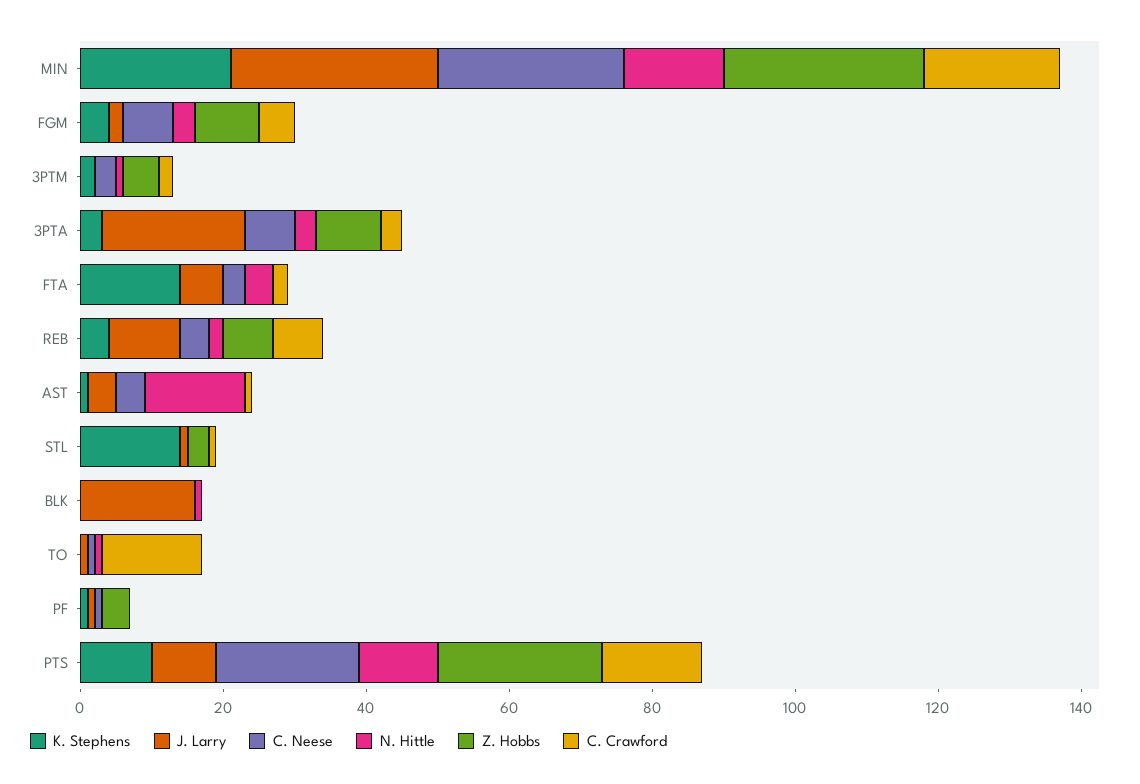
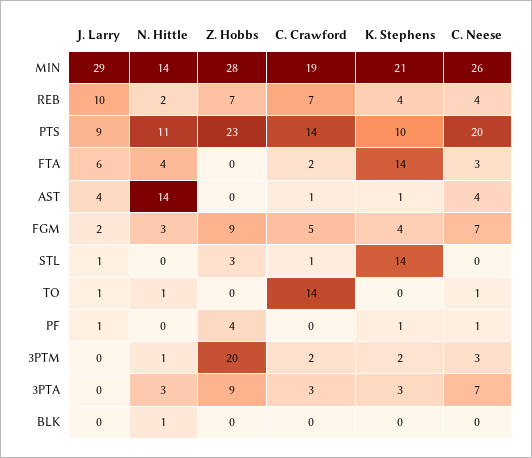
  {
    "K. Stephens": {
      "MIN": 21,
      "FGM": 4,
      "3PTM": 2,
      "3PTA": 3,
      "FTA": 14,
      "REB": 4,
      "AST": 1,
      "STL": 14,
      "BLK": 0,
      "TO": 0,
      "PF": 1,
      "PTS": 10
    },
    "J. Larry": {
      "MIN": 29,
      "FGM": 2,
      "3PTM": 0,
-     "3PTA": 20,
+     "3PTA": 0,
      "FTA": 6,
      "REB": 10,
      "AST": 4,
      "STL": 1,
-     "BLK": 15,
+     "BLK": 0,
      "TO": 1,
      "PF": 1,
      "PTS": 9
    },
    "C. Neese": {
      "MIN": 26,
      "FGM": 7,
      "3PTM": 3,
      "3PTA": 7,
      "FTA": 3,
      "REB": 4,
      "AST": 4,
      "STL": 0,
      "BLK": 0,
      "TO": 1,
      "PF": 1,
      "PTS": 20
    },
    "N. Hittle": {
      "MIN": 14,
      "FGM": 3,
      "3PTM": 1,
      "3PTA": 3,
      "FTA": 4,
      "REB": 2,
      "AST": 14,
      "STL": 0,
      "BLK": 1,
      "TO": 1,
      "PF": 0,
      "PTS": 11
    },
    "Z. Hobbs": {
      "MIN": 28,
      "FGM": 9,
-     "3PTM": 5,
+     "3PTM": 20,
      "3PTA": 9,
      "FTA": 0,
      "REB": 7,
      "AST": 0,
      "STL": 3,
      "BLK": 0,
      "TO": 0,
      "PF": 4,
      "PTS": 23
    },
    "C. Crawford": {
      "MIN": 19,
      "FGM": 5,
      "3PTM": 2,
      "3PTA": 3,
      "FTA": 2,
      "REB": 7,
      "AST": 1,
      "STL": 1,
      "BLK": 0,
      "TO": 14,
      "PF": 0,
      "PTS": 14
    }
  }

